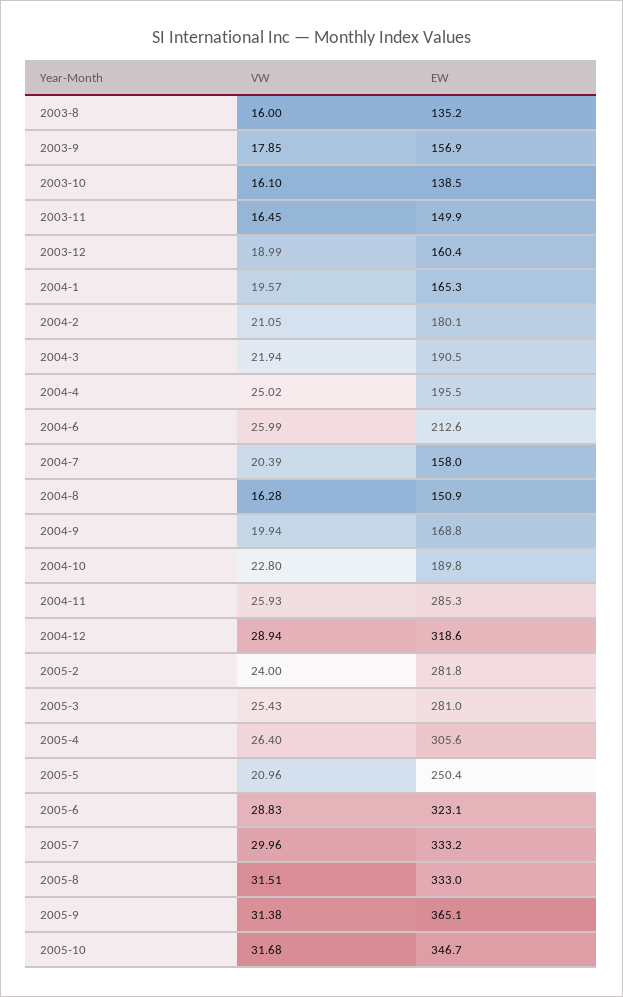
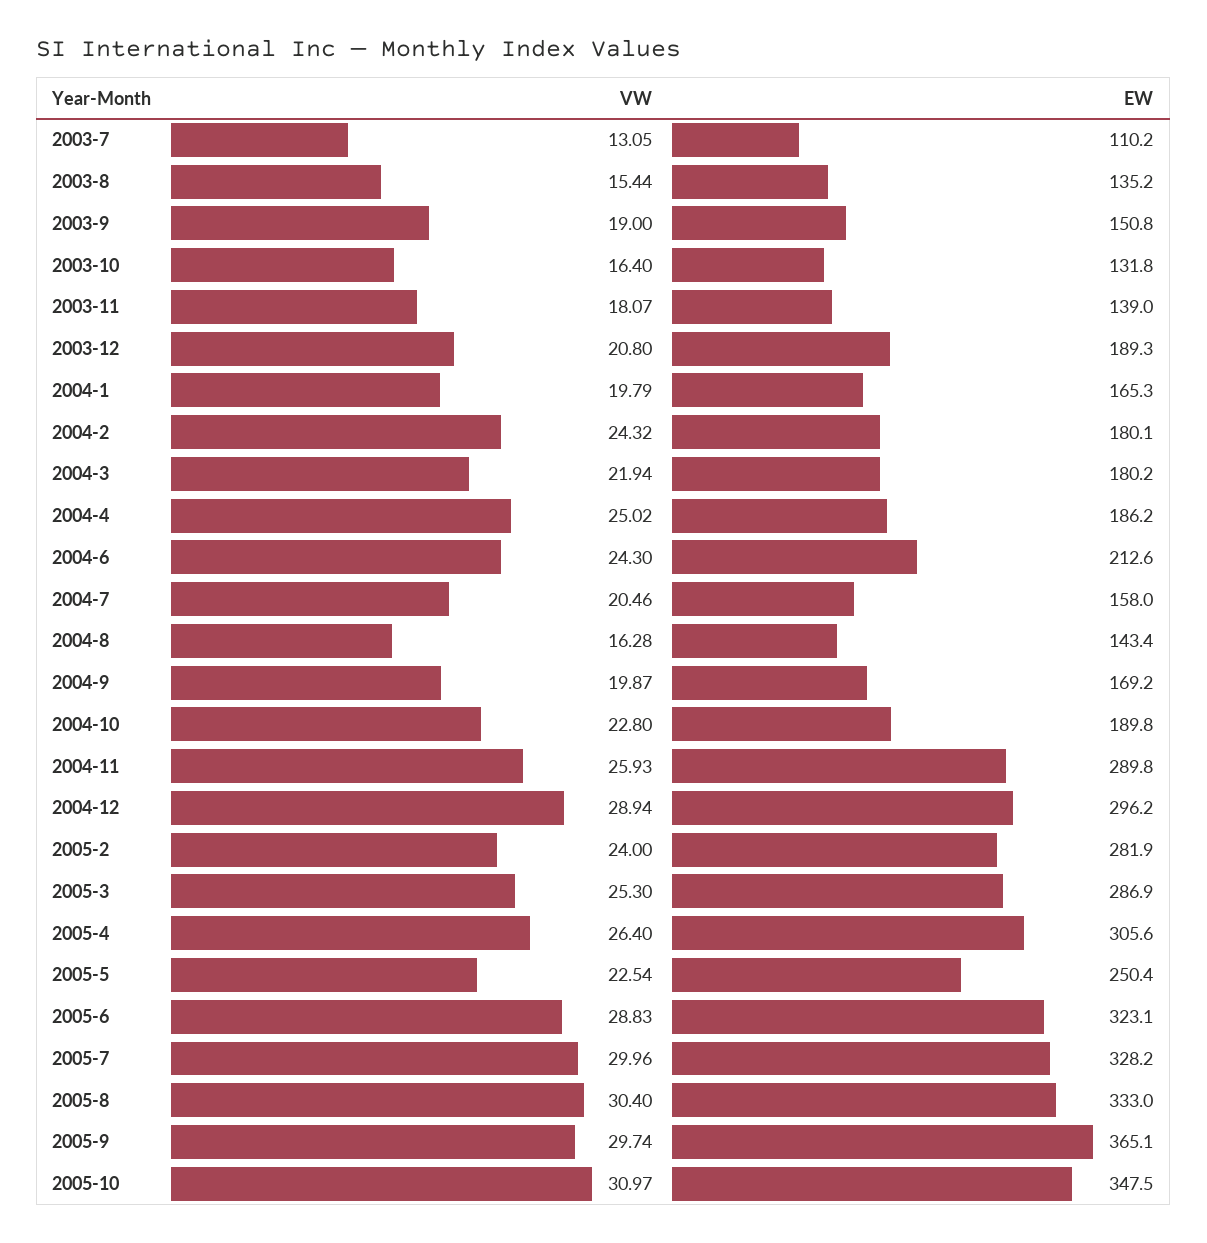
  {
    "VW": {
-     "2003-8": 16,
+     "2003-8": 15.44,
-     "2003-9": 17.85,
+     "2003-9": 19,
-     "2003-10": 16.1,
+     "2003-10": 16.4,
-     "2003-11": 16.45,
+     "2003-11": 18.07,
-     "2003-12": 18.99,
+     "2003-12": 20.8,
-     "2004-1": 19.57,
+     "2004-1": 19.79,
-     "2004-2": 21.05,
+     "2004-2": 24.32,
      "2004-3": 21.94,
      "2004-4": 25.02,
-     "2004-6": 25.99,
+     "2004-6": 24.3,
-     "2004-7": 20.39,
+     "2004-7": 20.46,
      "2004-8": 16.28,
-     "2004-9": 19.94,
+     "2004-9": 19.87,
      "2004-10": 22.8,
      "2004-11": 25.93,
      "2004-12": 28.94,
      "2005-2": 24,
-     "2005-3": 25.43,
+     "2005-3": 25.3,
      "2005-4": 26.4,
-     "2005-5": 20.96,
+     "2005-5": 22.54,
      "2005-6": 28.83,
      "2005-7": 29.96,
-     "2005-8": 31.51,
+     "2005-8": 30.4,
-     "2005-9": 31.38,
+     "2005-9": 29.74,
-     "2005-10": 31.68
+     "2005-10": 30.97,
+     "2003-7": 13.05
    },
    "EW": {
      "2003-8": 135.2,
-     "2003-9": 156.9,
+     "2003-9": 150.8,
-     "2003-10": 138.5,
+     "2003-10": 131.8,
-     "2003-11": 149.9,
+     "2003-11": 139,
-     "2003-12": 160.4,
+     "2003-12": 189.3,
      "2004-1": 165.3,
      "2004-2": 180.1,
-     "2004-3": 190.5,
+     "2004-3": 180.2,
-     "2004-4": 195.5,
+     "2004-4": 186.2,
      "2004-6": 212.6,
      "2004-7": 158,
-     "2004-8": 150.9,
+     "2004-8": 143.4,
-     "2004-9": 168.8,
+     "2004-9": 169.2,
      "2004-10": 189.8,
-     "2004-11": 285.3,
+     "2004-11": 289.8,
-     "2004-12": 318.6,
+     "2004-12": 296.2,
-     "2005-2": 281.8,
+     "2005-2": 281.9,
-     "2005-3": 281,
+     "2005-3": 286.9,
      "2005-4": 305.6,
      "2005-5": 250.4,
      "2005-6": 323.1,
-     "2005-7": 333.2,
+     "2005-7": 328.2,
      "2005-8": 333,
      "2005-9": 365.1,
-     "2005-10": 346.7
+     "2005-10": 347.5,
+     "2003-7": 110.2
    }
  }

